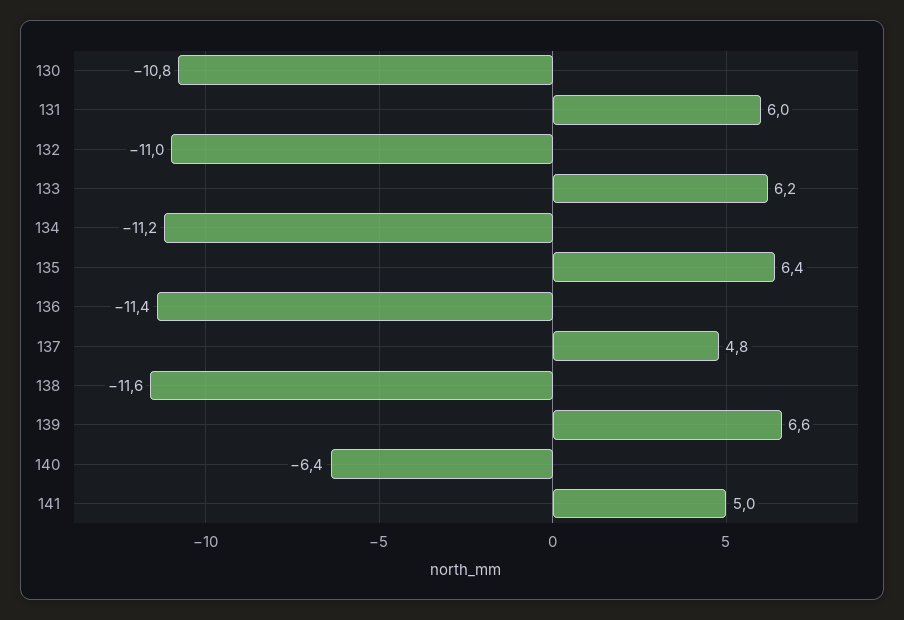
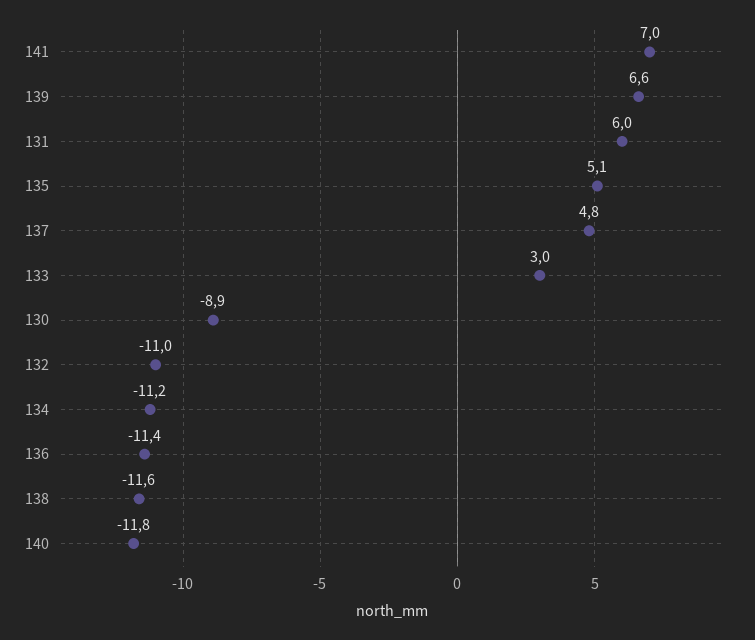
  {
-   "130": -10.8,
+   "130": -8.9,
    "131": 6,
    "132": -11,
-   "133": 6.2,
+   "133": 3,
    "134": -11.2,
-   "135": 6.4,
+   "135": 5.1,
    "136": -11.4,
    "137": 4.8,
    "138": -11.6,
    "139": 6.6,
-   "140": -6.4,
+   "140": -11.8,
-   "141": 5
+   "141": 7
  }

